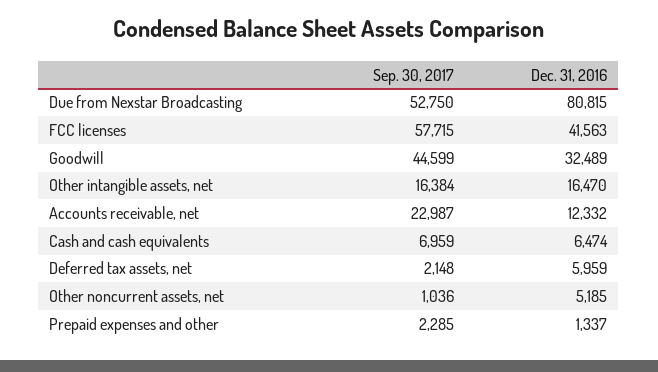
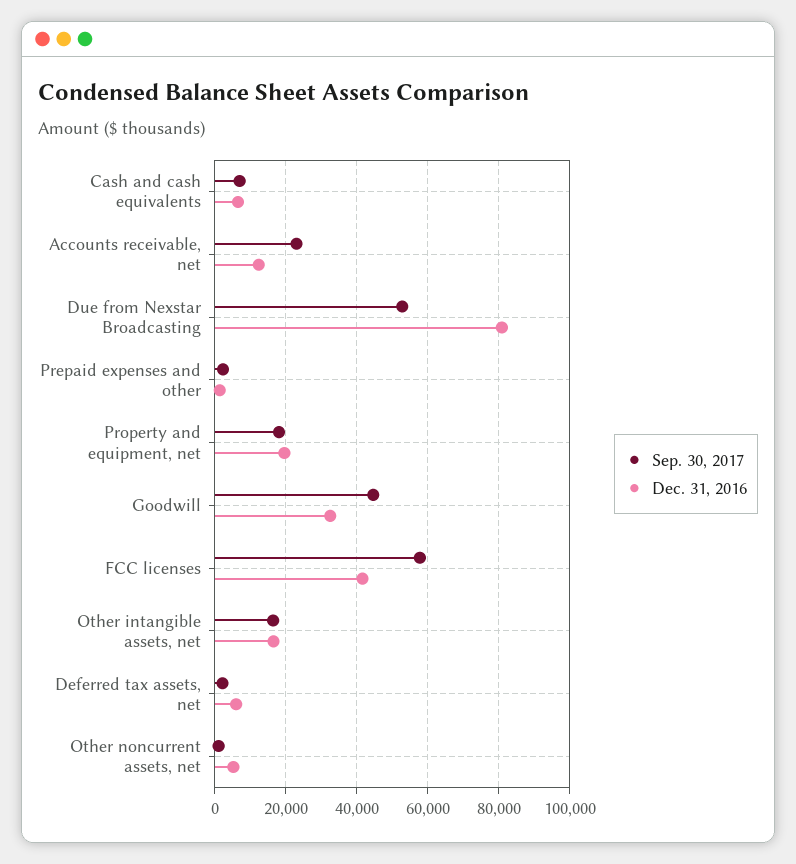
  {
    "Sep. 30, 2017": {
      "Due from Nexstar Broadcasting": 52750,
      "FCC licenses": 57715,
      "Goodwill": 44599,
      "Other intangible assets, net": 16384,
      "Accounts receivable, net": 22987,
      "Cash and cash equivalents": 6959,
      "Deferred tax assets, net": 2148,
      "Other noncurrent assets, net": 1036,
-     "Prepaid expenses and other": 2285
+     "Prepaid expenses and other": 2285,
+     "Property and equipment, net": 18000
    },
    "Dec. 31, 2016": {
      "Due from Nexstar Broadcasting": 80815,
      "FCC licenses": 41563,
      "Goodwill": 32489,
      "Other intangible assets, net": 16470,
      "Accounts receivable, net": 12332,
      "Cash and cash equivalents": 6474,
      "Deferred tax assets, net": 5959,
      "Other noncurrent assets, net": 5185,
-     "Prepaid expenses and other": 1337
+     "Prepaid expenses and other": 1337,
+     "Property and equipment, net": 20000
    }
  }

